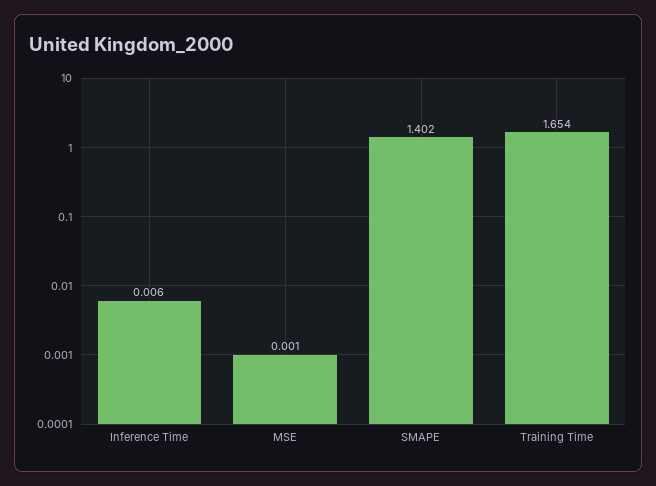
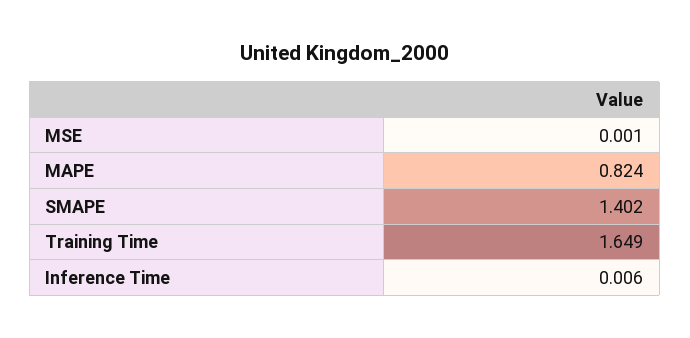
  {
    "Inference Time": 0.006,
    "MSE": 0.001,
    "SMAPE": 1.402,
-   "Training Time": 1.654
+   "Training Time": 1.649,
+   "MAPE": 0.824
  }

